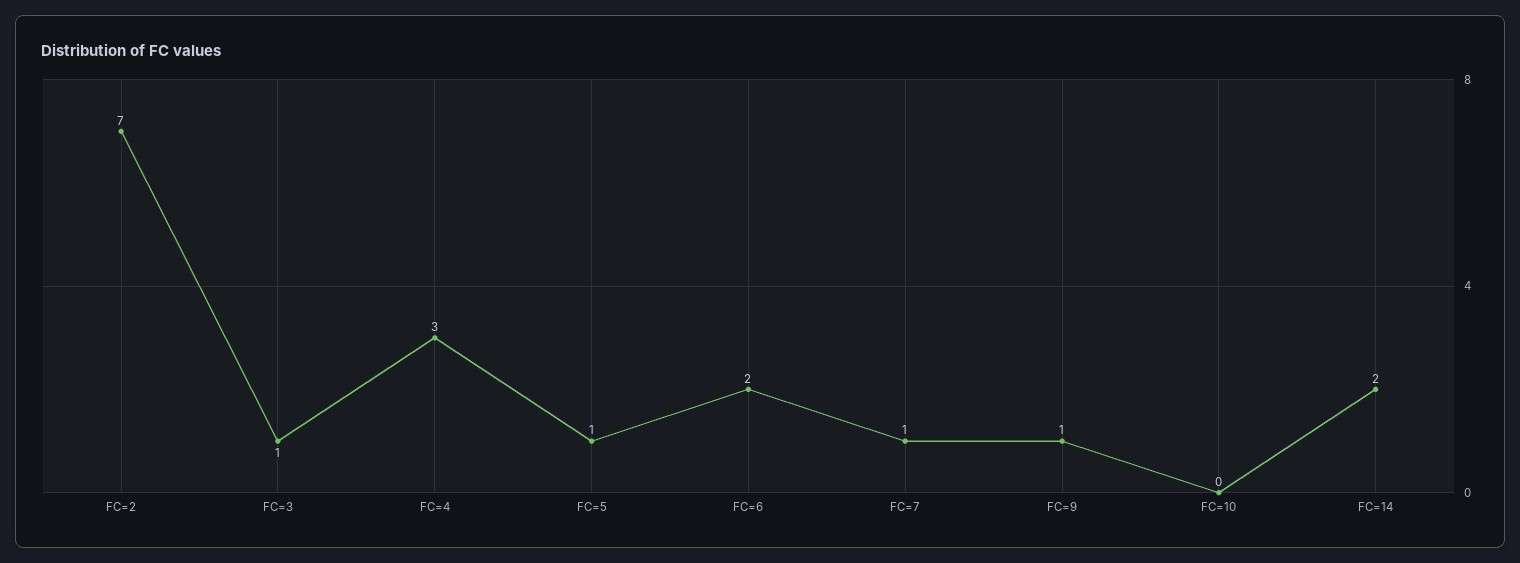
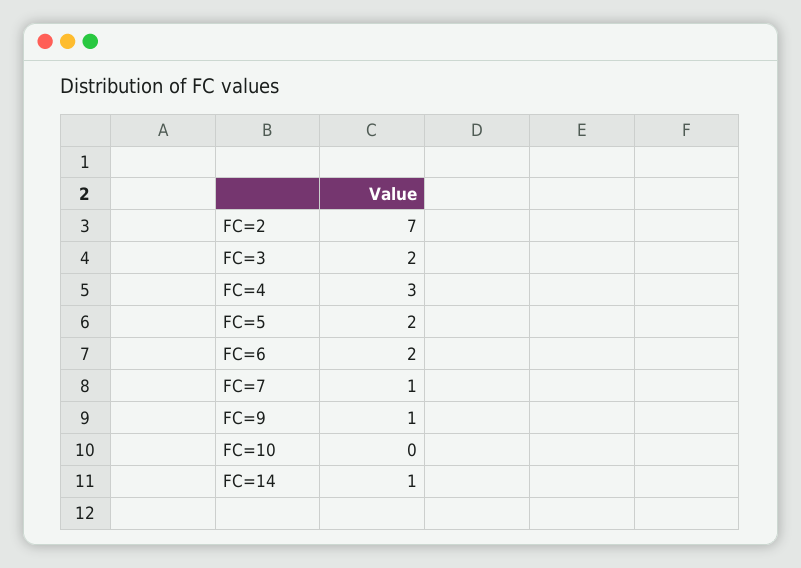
  {
    "FC=2": 7,
-   "FC=3": 1,
+   "FC=3": 2,
    "FC=4": 3,
-   "FC=5": 1,
+   "FC=5": 2,
    "FC=6": 2,
    "FC=7": 1,
    "FC=9": 1,
    "FC=10": 0,
-   "FC=14": 2
+   "FC=14": 1
  }

